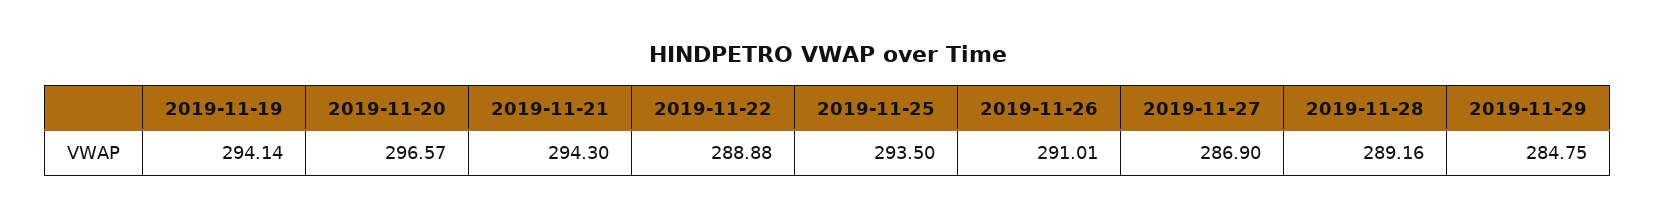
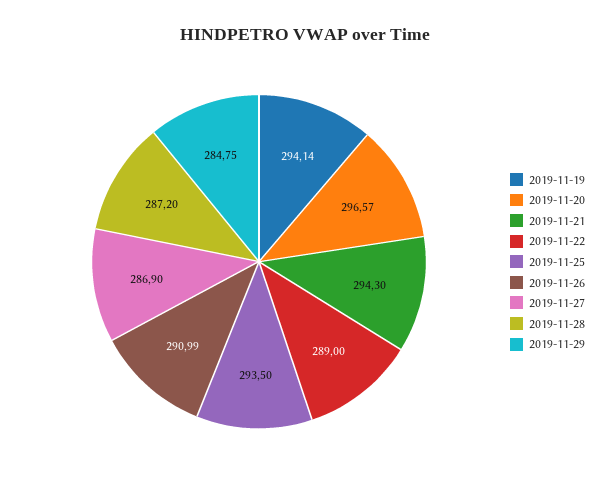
  {
    "2019-11-19": 294.14,
    "2019-11-20": 296.57,
    "2019-11-21": 294.3,
-   "2019-11-22": 288.88,
+   "2019-11-22": 289,
    "2019-11-25": 293.5,
-   "2019-11-26": 291.01,
+   "2019-11-26": 290.99,
    "2019-11-27": 286.9,
-   "2019-11-28": 289.16,
+   "2019-11-28": 287.2,
    "2019-11-29": 284.75
  }

